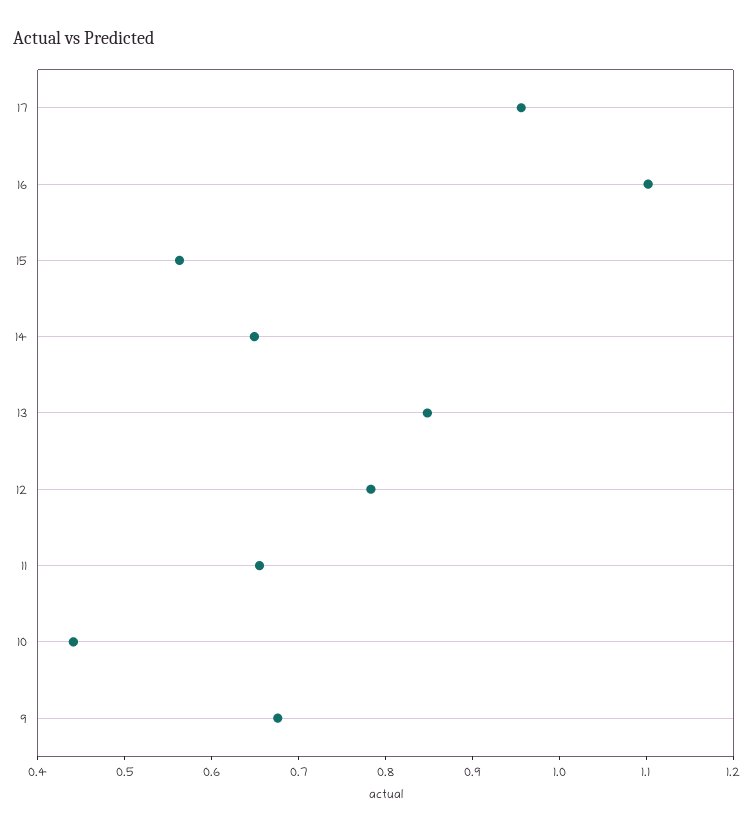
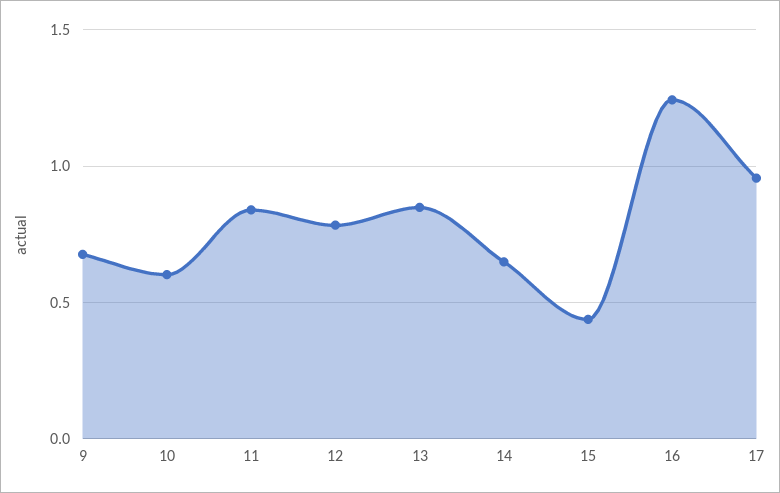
  {
    "17": 0.96,
-   "16": 1.1,
+   "16": 1.25,
-   "15": 0.56,
+   "15": 0.45,
    "14": 0.64,
    "13": 0.84,
    "12": 0.78,
-   "11": 0.66,
+   "11": 0.85,
-   "10": 0.44,
+   "10": 0.6,
    "9": 0.68
  }

